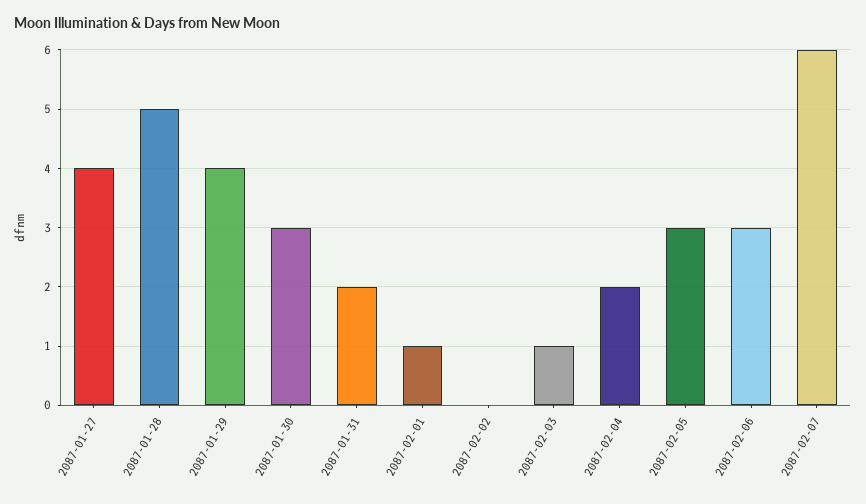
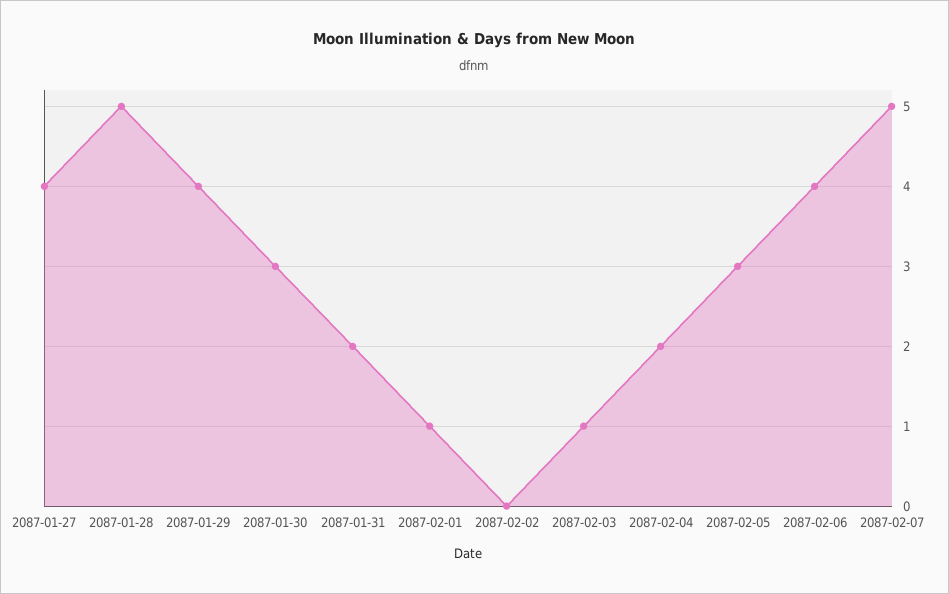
  {
    "2087-01-27": 4,
    "2087-01-28": 5,
    "2087-01-29": 4,
    "2087-01-30": 3,
    "2087-01-31": 2,
    "2087-02-01": 1,
    "2087-02-02": 0,
    "2087-02-03": 1,
    "2087-02-04": 2,
    "2087-02-05": 3,
-   "2087-02-06": 3,
+   "2087-02-06": 4,
-   "2087-02-07": 6
+   "2087-02-07": 5
  }

